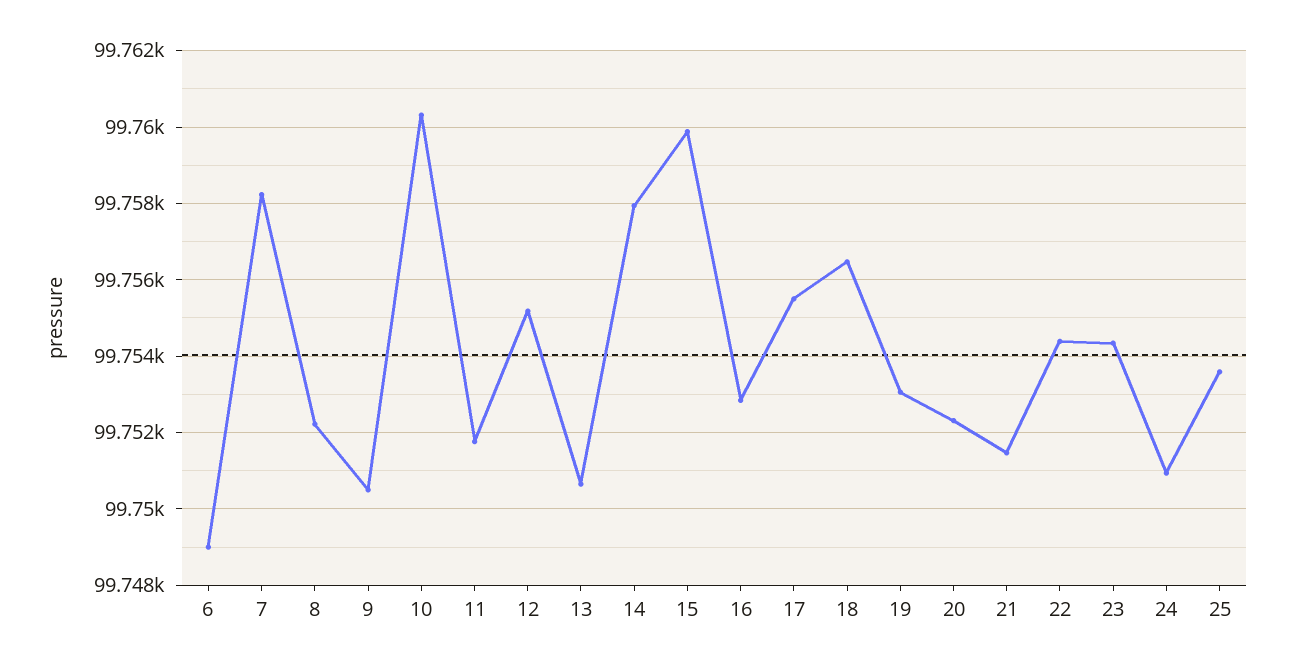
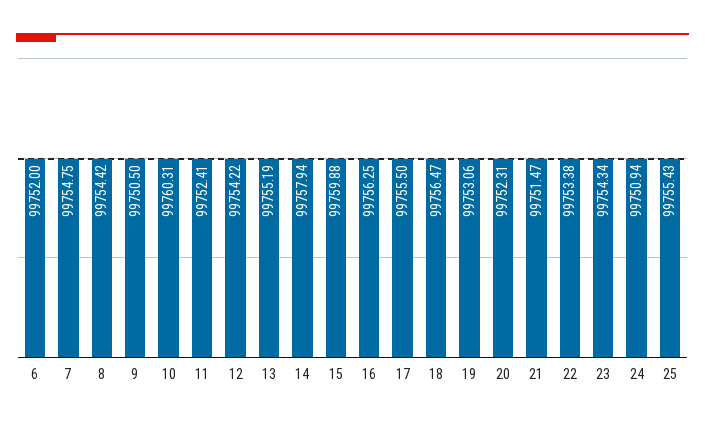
  {
-   "6": 99749,
+   "6": 99752,
-   "7": 99758.2,
+   "7": 99754.75,
-   "8": 99752.2,
+   "8": 99754.42,
    "9": 99750.5,
    "10": 99760.31,
-   "11": 99751.8,
+   "11": 99752.41,
-   "12": 99755.2,
+   "12": 99754.22,
-   "13": 99750.6,
+   "13": 99755.19,
    "14": 99757.94,
    "15": 99759.88,
-   "16": 99752.8,
+   "16": 99756.25,
    "17": 99755.5,
    "18": 99756.47,
    "19": 99753.06,
    "20": 99752.31,
    "21": 99751.47,
-   "22": 99754.4,
+   "22": 99753.38,
    "23": 99754.34,
    "24": 99750.94,
-   "25": 99753.6
+   "25": 99755.43
  }

